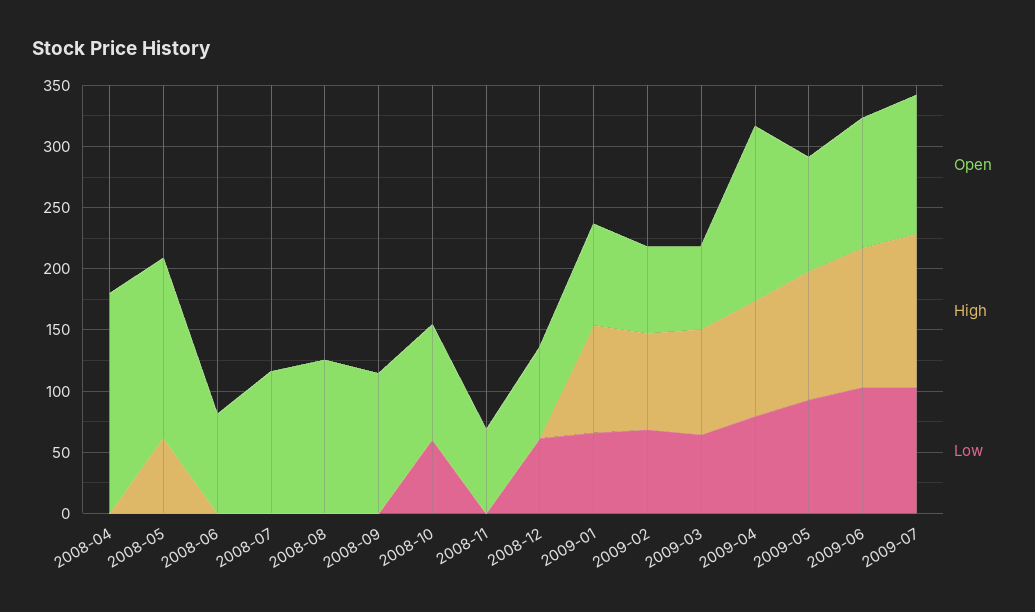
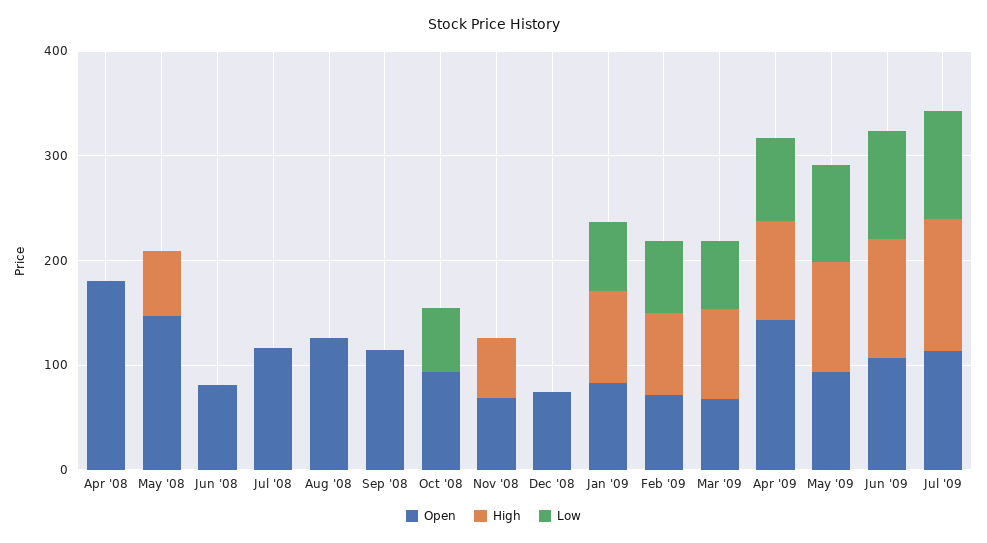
  {
    "Open": {
      "2008-04": 180,
      "2008-05": 150,
      "2008-06": 80,
      "2008-07": 120,
      "2008-08": 130,
      "2008-09": 110,
      "2008-10": 90,
      "2008-11": 70,
      "2008-12": 70,
      "2009-01": 80,
      "2009-02": 70,
      "2009-03": 70,
      "2009-04": 140,
      "2009-05": 90,
      "2009-06": 110,
      "2009-07": 110
    },
    "High": {
      "2008-04": 0,
      "2008-05": 60,
      "2008-06": 0,
      "2008-07": 0,
      "2008-08": 0,
      "2008-09": 0,
      "2008-10": 0,
-     "2008-11": 0,
+     "2008-11": 60,
      "2008-12": 0,
      "2009-01": 90,
      "2009-02": 80,
      "2009-03": 90,
      "2009-04": 90,
      "2009-05": 110,
      "2009-06": 110,
      "2009-07": 130
    },
    "Low": {
      "2008-04": 0,
      "2008-05": 0,
      "2008-06": 0,
      "2008-07": 0,
      "2008-08": 0,
      "2008-09": 0,
      "2008-10": 60,
      "2008-11": 0,
-     "2008-12": 60,
+     "2008-12": 0,
      "2009-01": 70,
      "2009-02": 70,
      "2009-03": 60,
      "2009-04": 80,
      "2009-05": 90,
      "2009-06": 100,
      "2009-07": 100
    }
  }

